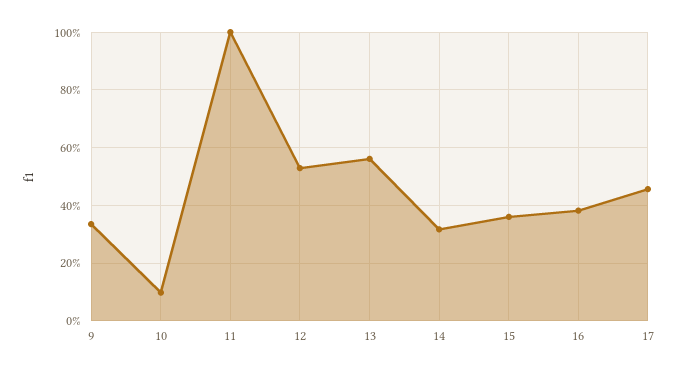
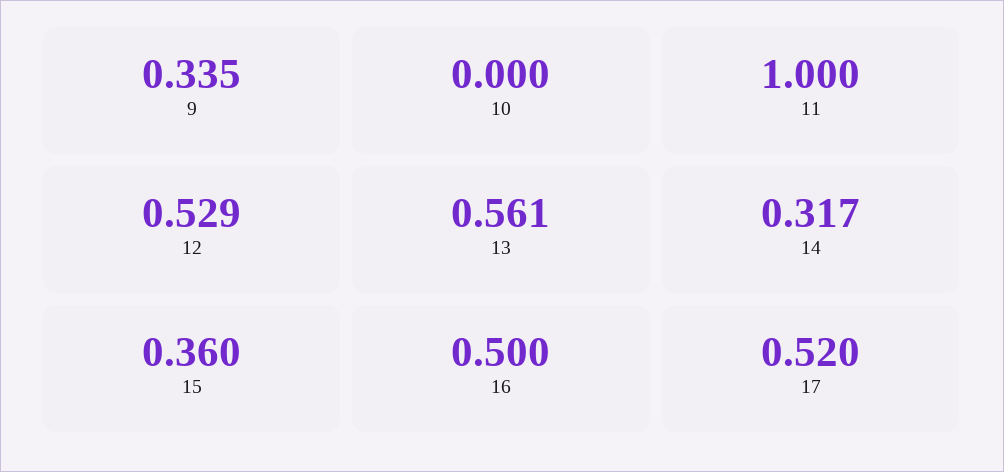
  {
    "9": 0.335,
-   "10": 0.1,
+   "10": 0,
    "11": 1,
    "12": 0.529,
    "13": 0.561,
    "14": 0.317,
    "15": 0.36,
-   "16": 0.375,
+   "16": 0.5,
-   "17": 0.45
+   "17": 0.52
  }

